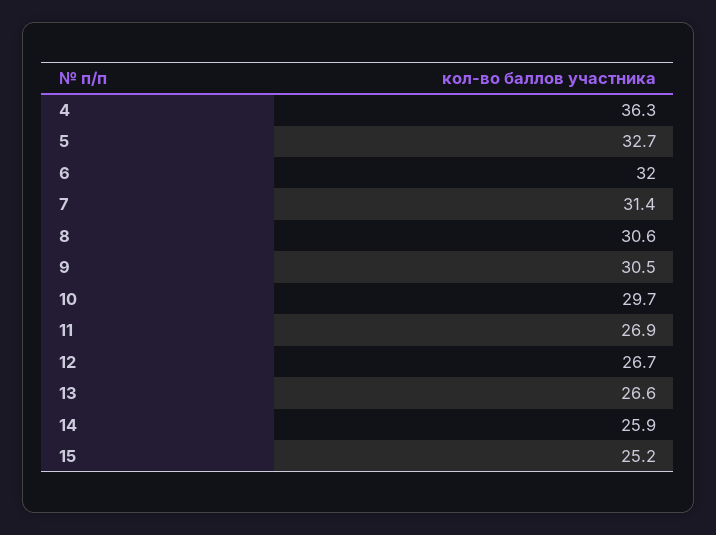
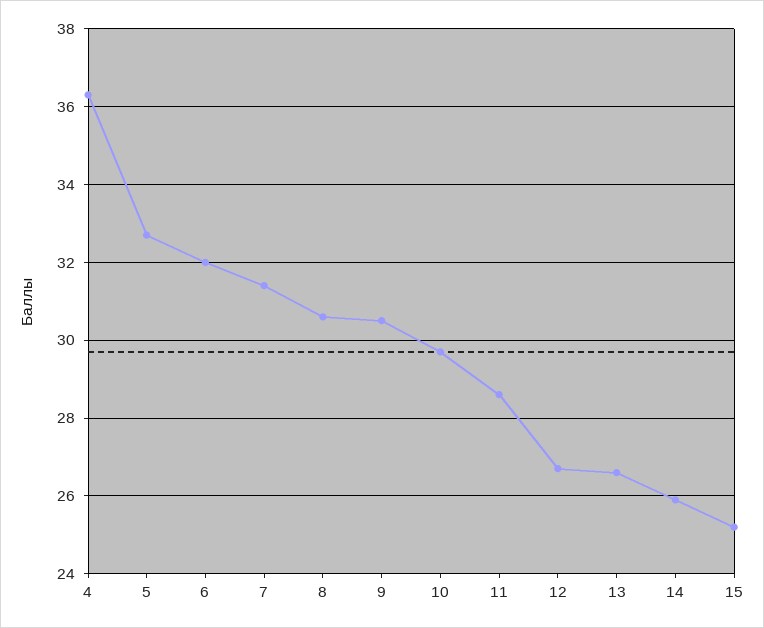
  {
    "4": 36.3,
    "5": 32.7,
    "6": 32,
    "7": 31.4,
    "8": 30.6,
    "9": 30.5,
    "10": 29.7,
-   "11": 26.9,
+   "11": 28.5,
    "12": 26.7,
    "13": 26.6,
    "14": 25.9,
    "15": 25.2
  }

